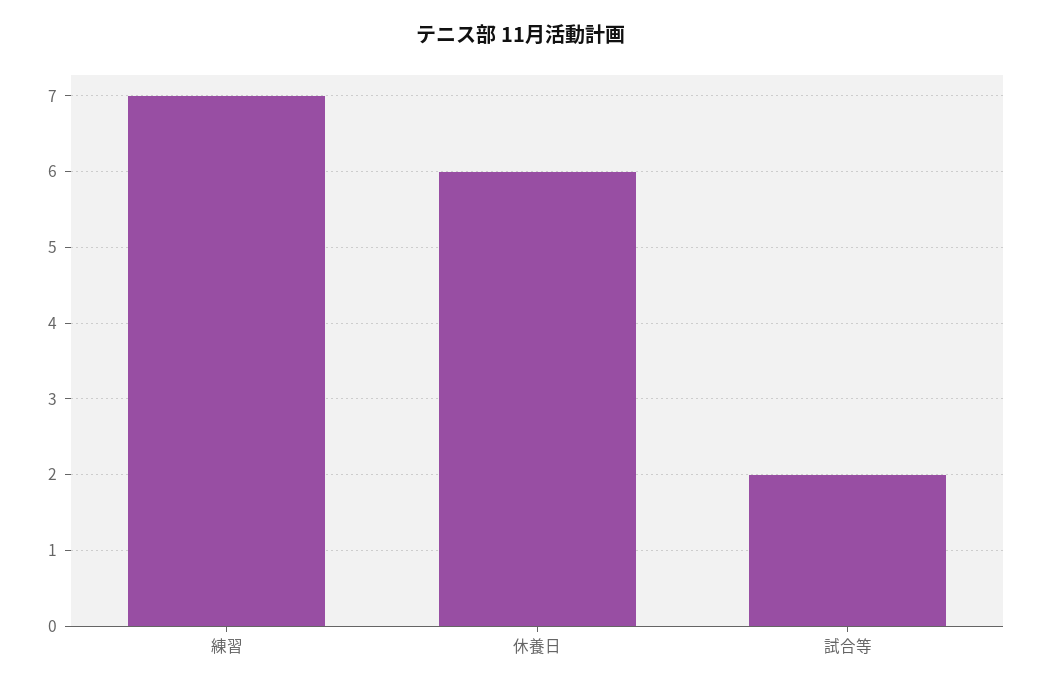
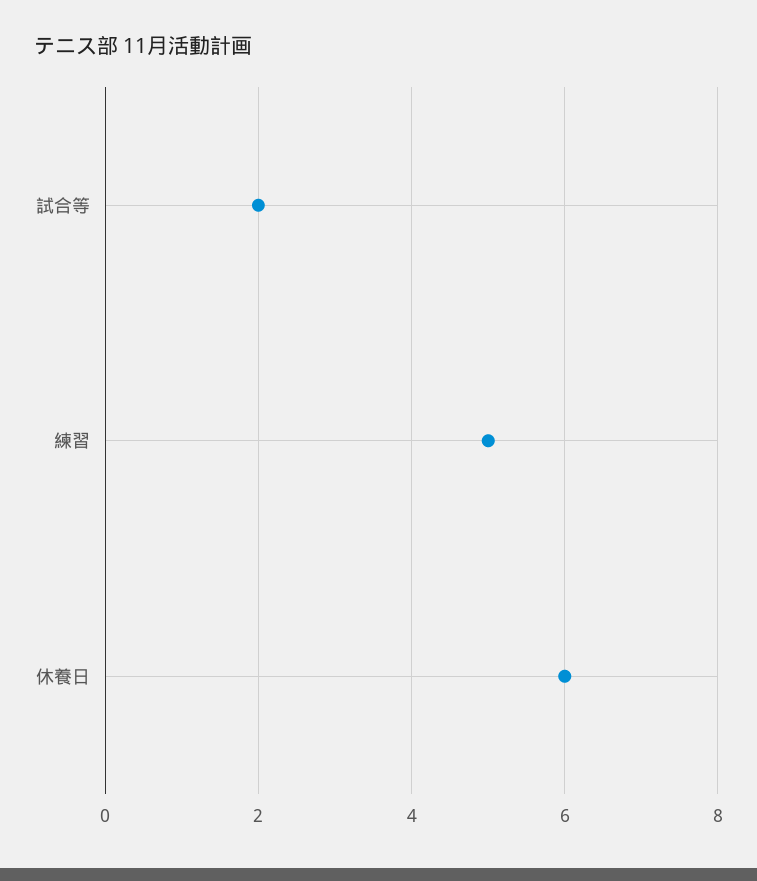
  {
-   "練習": 7,
+   "練習": 5,
    "休養日": 6,
    "試合等": 2
  }

